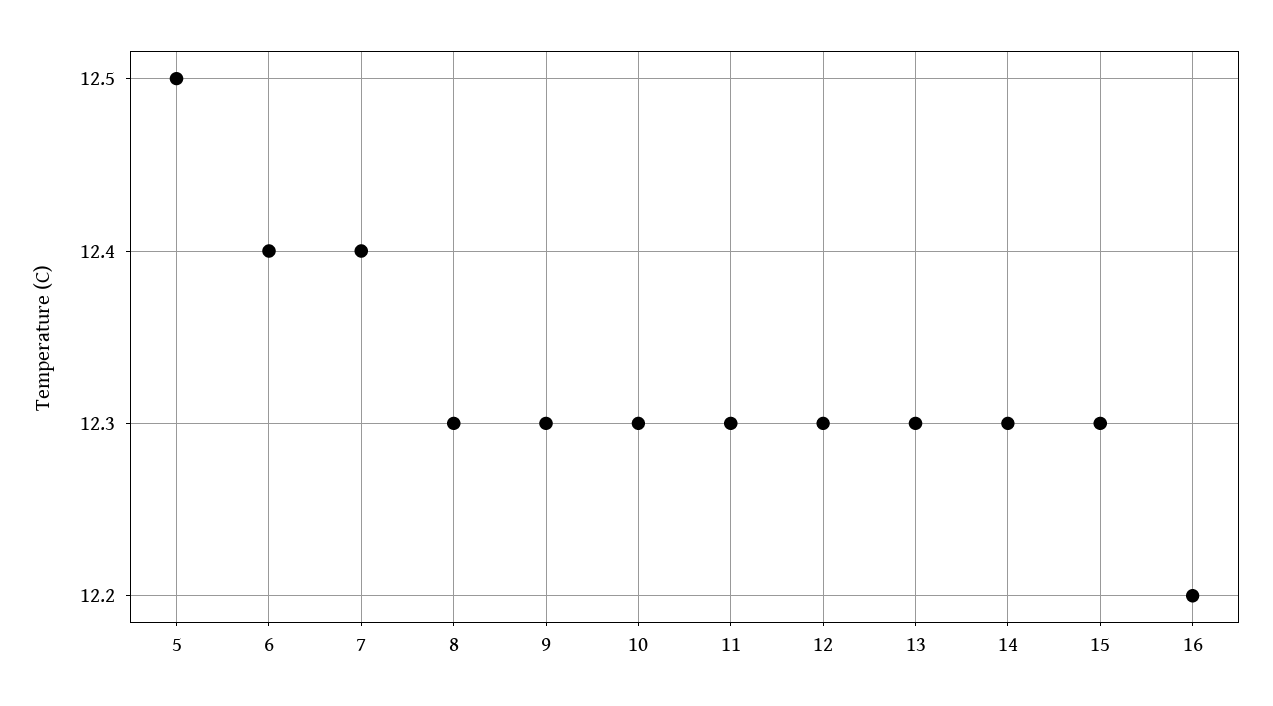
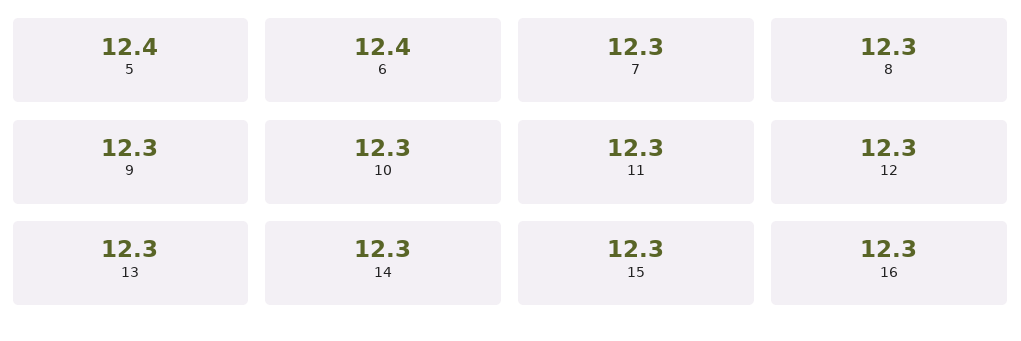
  {
-   "5": 12.5,
+   "5": 12.4,
    "6": 12.4,
-   "7": 12.4,
+   "7": 12.3,
    "8": 12.3,
    "9": 12.3,
    "10": 12.3,
    "11": 12.3,
    "12": 12.3,
    "13": 12.3,
    "14": 12.3,
    "15": 12.3,
-   "16": 12.2
+   "16": 12.3
  }

